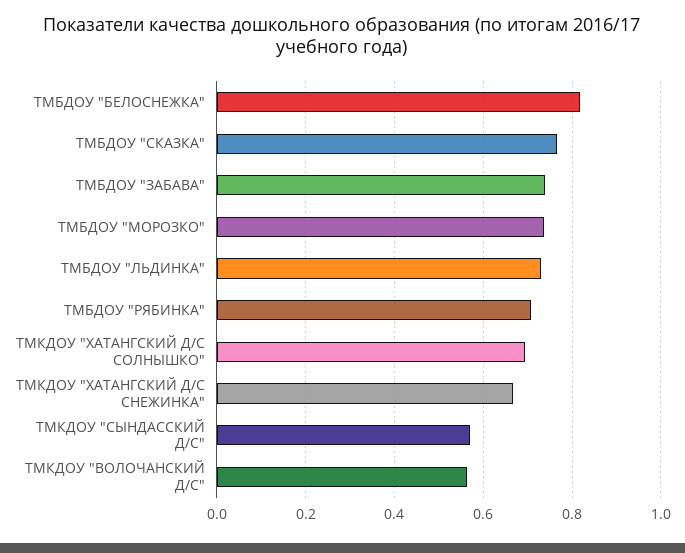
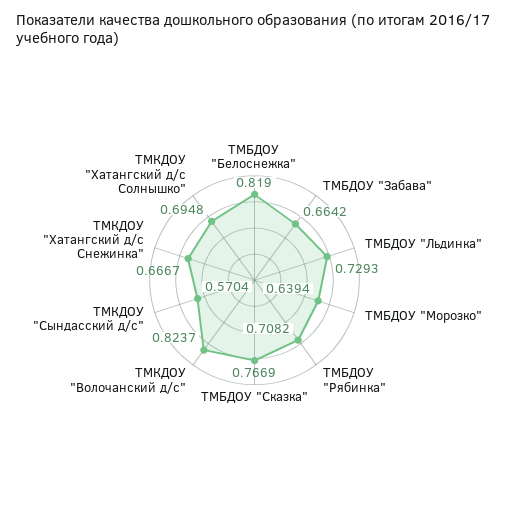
  {
    "ТМБДОУ \"БЕЛОСНЕЖКА\"": 0.819,
    "ТМБДОУ \"СКАЗКА\"": 0.7669,
-   "ТМБДОУ \"ЗАБАВА\"": 0.74,
+   "ТМБДОУ \"ЗАБАВА\"": 0.6642,
-   "ТМБДОУ \"МОРОЗКО\"": 0.74,
+   "ТМБДОУ \"МОРОЗКО\"": 0.6394,
    "ТМБДОУ \"ЛЬДИНКА\"": 0.7293,
    "ТМБДОУ \"РЯБИНКА\"": 0.7082,
    "ТМКДОУ \"ХАТАНГСКИЙ Д/С СОЛНЫШКО\"": 0.6948,
    "ТМКДОУ \"ХАТАНГСКИЙ Д/С СНЕЖИНКА\"": 0.6667,
    "ТМКДОУ \"СЫНДАССКИЙ Д/С\"": 0.5704,
-   "ТМКДОУ \"ВОЛОЧАНСКИЙ Д/С\"": 0.56
+   "ТМКДОУ \"ВОЛОЧАНСКИЙ Д/С\"": 0.8237
  }

